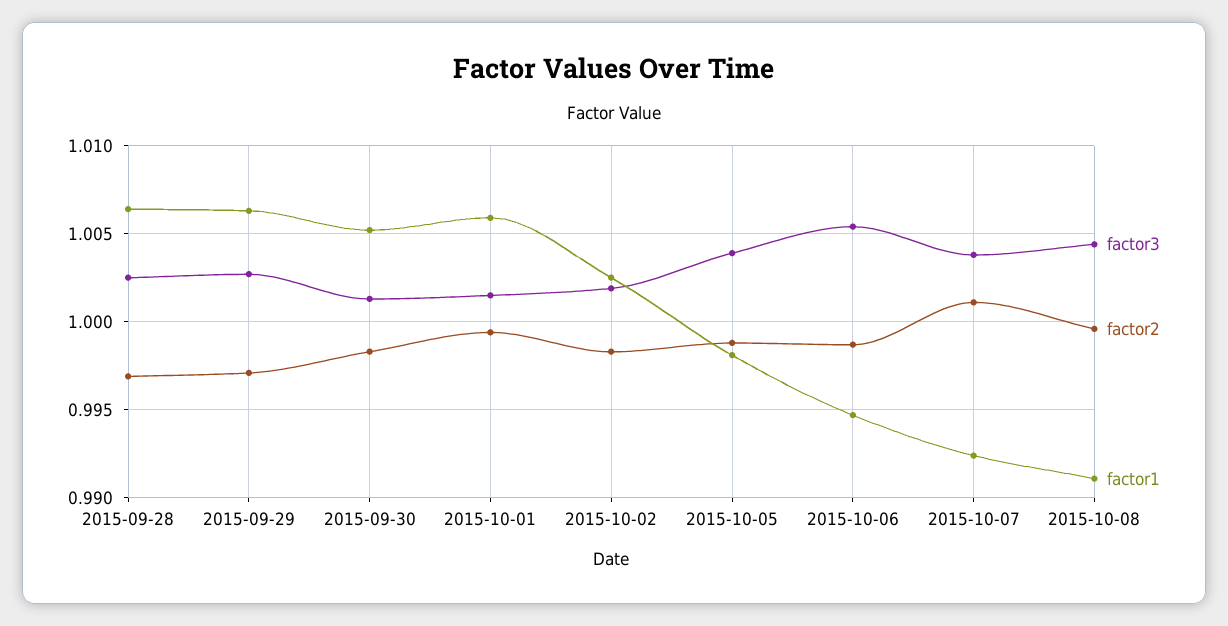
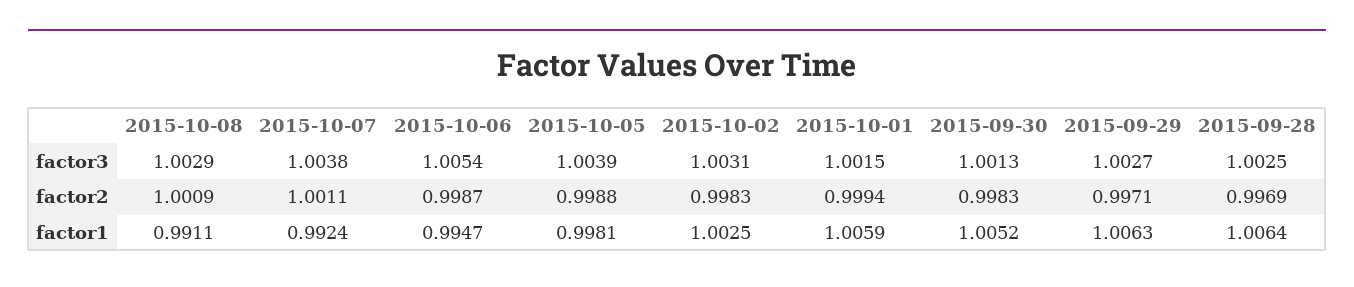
  {
    "factor3": {
      "2015-09-28": 1.0025,
      "2015-09-29": 1.0027,
      "2015-09-30": 1.0013,
      "2015-10-01": 1.0015,
-     "2015-10-02": 1.002,
+     "2015-10-02": 1.0031,
      "2015-10-05": 1.0039,
      "2015-10-06": 1.0054,
      "2015-10-07": 1.0038,
-     "2015-10-08": 1.0045
+     "2015-10-08": 1.0029
    },
    "factor2": {
      "2015-09-28": 0.9969,
      "2015-09-29": 0.9971,
      "2015-09-30": 0.9983,
      "2015-10-01": 0.9994,
      "2015-10-02": 0.9983,
      "2015-10-05": 0.9988,
      "2015-10-06": 0.9987,
      "2015-10-07": 1.0011,
-     "2015-10-08": 0.9995
+     "2015-10-08": 1.0009
    },
    "factor1": {
      "2015-09-28": 1.0064,
      "2015-09-29": 1.0063,
      "2015-09-30": 1.0052,
      "2015-10-01": 1.0059,
      "2015-10-02": 1.0025,
      "2015-10-05": 0.9981,
      "2015-10-06": 0.9947,
      "2015-10-07": 0.9924,
      "2015-10-08": 0.9911
    }
  }

